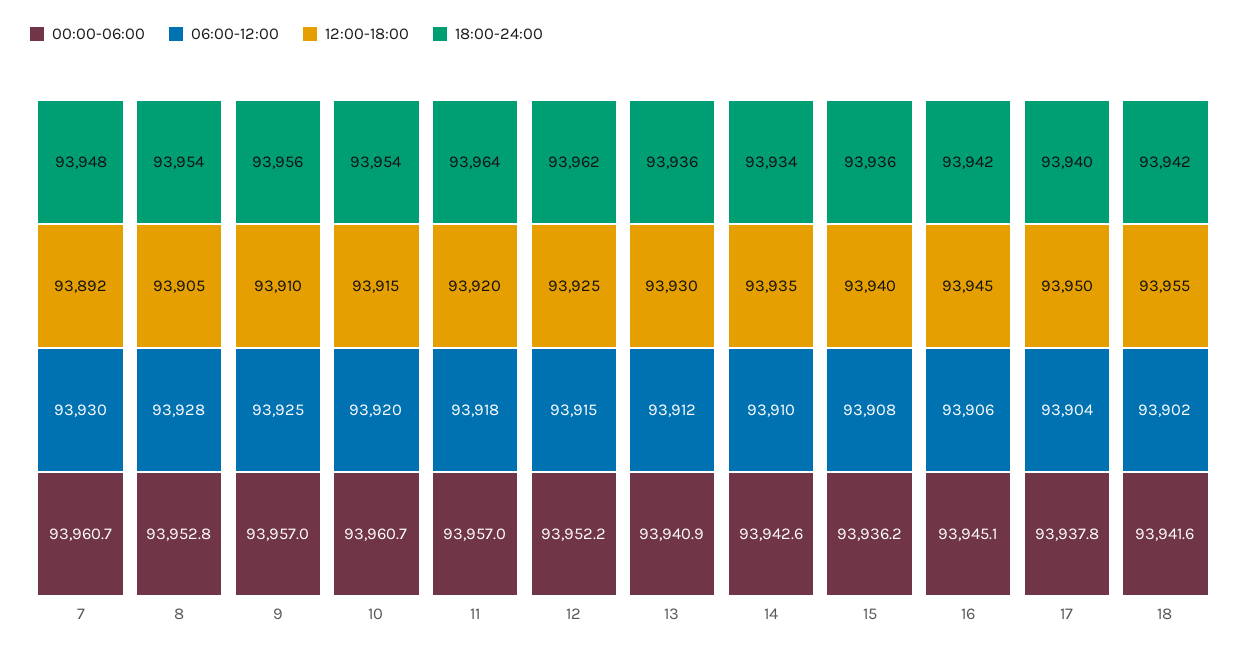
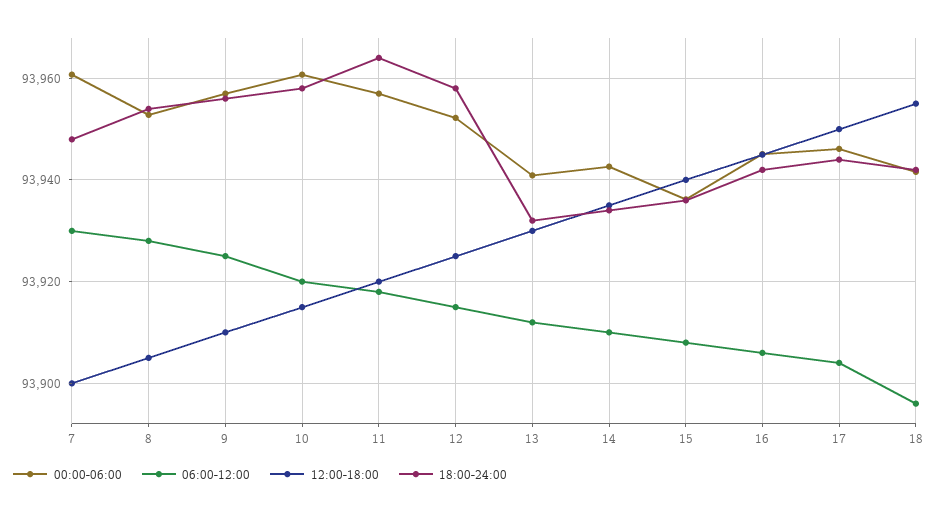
  {
    "00:00-06:00": {
      "7": 93960.7,
      "8": 93952.8,
      "9": 93957,
      "10": 93960.7,
      "11": 93957,
      "12": 93952.2,
      "13": 93940.9,
      "14": 93942.6,
      "15": 93936.2,
      "16": 93945.1,
-     "17": 93937.8,
+     "17": 93946,
      "18": 93941.6
    },
    "06:00-12:00": {
      "7": 93930,
      "8": 93928,
      "9": 93925,
      "10": 93920,
      "11": 93918,
      "12": 93915,
      "13": 93912,
      "14": 93910,
      "15": 93908,
      "16": 93906,
      "17": 93904,
-     "18": 93902
+     "18": 93896
    },
    "12:00-18:00": {
-     "7": 93892,
+     "7": 93900,
      "8": 93905,
      "9": 93910,
      "10": 93915,
      "11": 93920,
      "12": 93925,
      "13": 93930,
      "14": 93935,
      "15": 93940,
      "16": 93945,
      "17": 93950,
      "18": 93955
    },
    "18:00-24:00": {
      "7": 93948,
      "8": 93954,
      "9": 93956,
-     "10": 93954,
+     "10": 93958,
      "11": 93964,
-     "12": 93962,
+     "12": 93958,
-     "13": 93936,
+     "13": 93932,
      "14": 93934,
      "15": 93936,
      "16": 93942,
-     "17": 93940,
+     "17": 93944,
      "18": 93942
    }
  }

